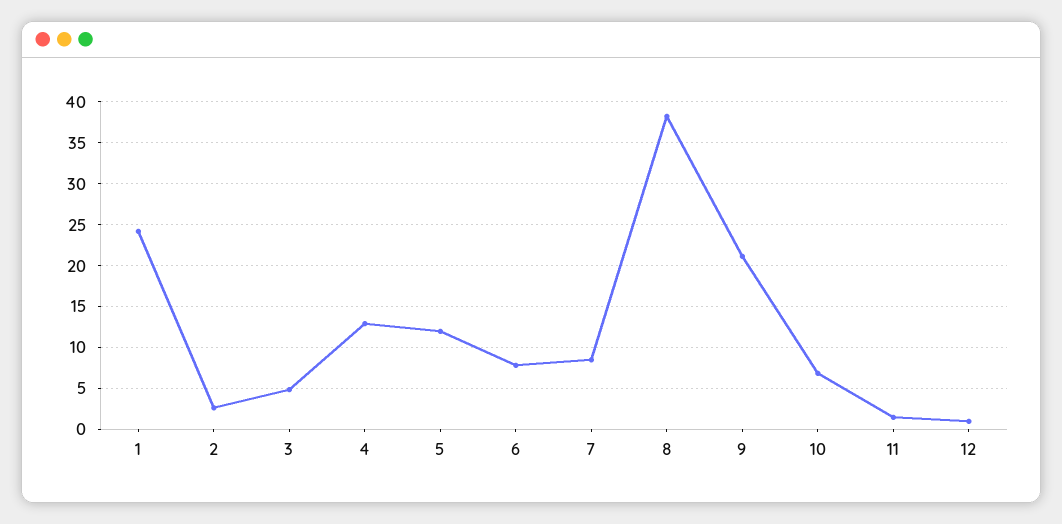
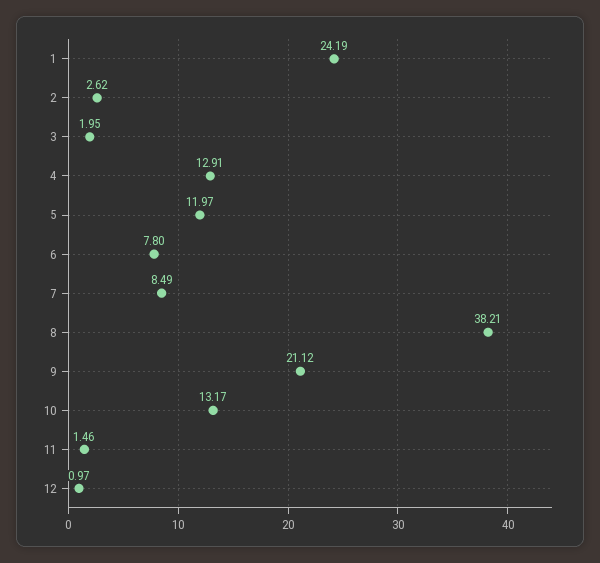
  {
    "1": 24.19,
    "2": 2.62,
-   "3": 5,
+   "3": 1.95,
    "4": 12.91,
    "5": 11.97,
    "6": 7.8,
    "7": 8.49,
    "8": 38.21,
    "9": 21.12,
-   "10": 7,
+   "10": 13.17,
    "11": 1.46,
    "12": 0.97
  }

